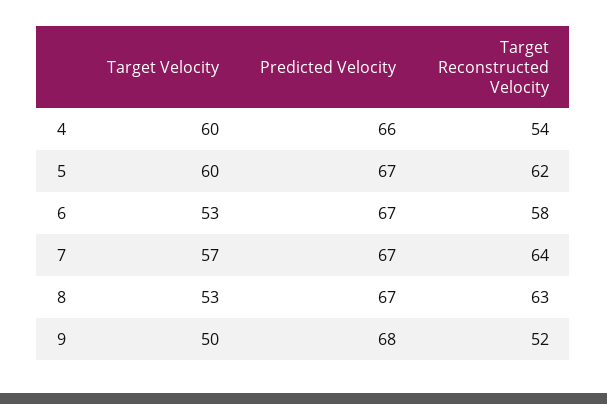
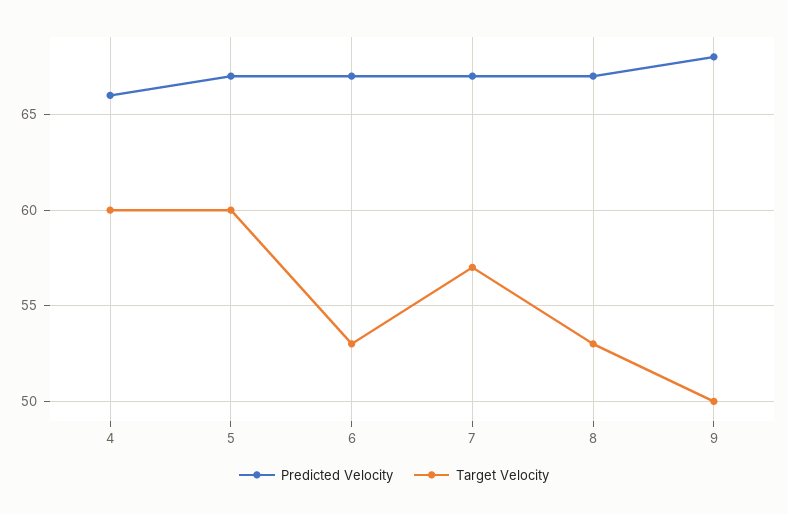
  {
    "Target Velocity": {
      "4": 60,
      "5": 60,
      "6": 53,
      "7": 57,
      "8": 53,
      "9": 50
    },
    "Predicted Velocity": {
      "4": 66,
      "5": 67,
      "6": 67,
      "7": 67,
      "8": 67,
      "9": 68
-   },
+   }
-   "Target Reconstructed Velocity": {
-     "4": 54,
-     "5": 62,
-     "6": 58,
-     "7": 64,
-     "8": 63,
-     "9": 52
-   }
  }

